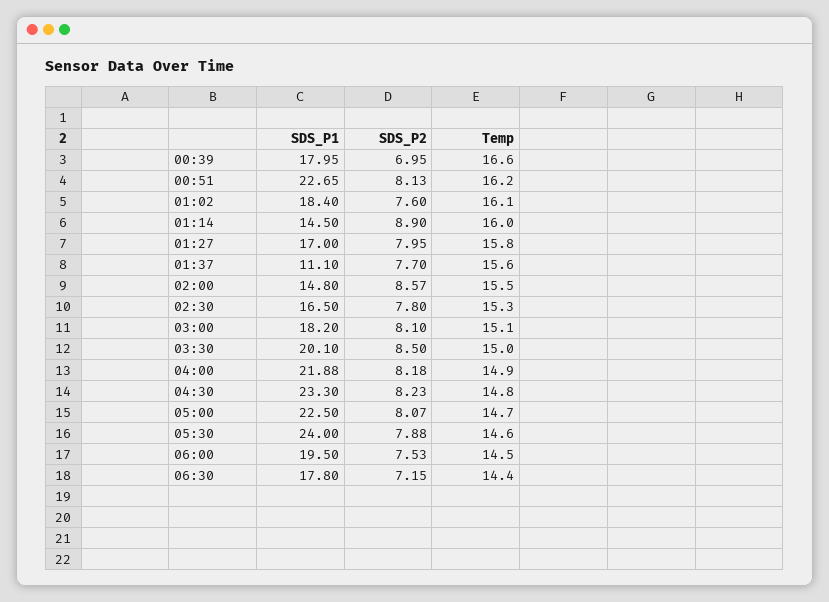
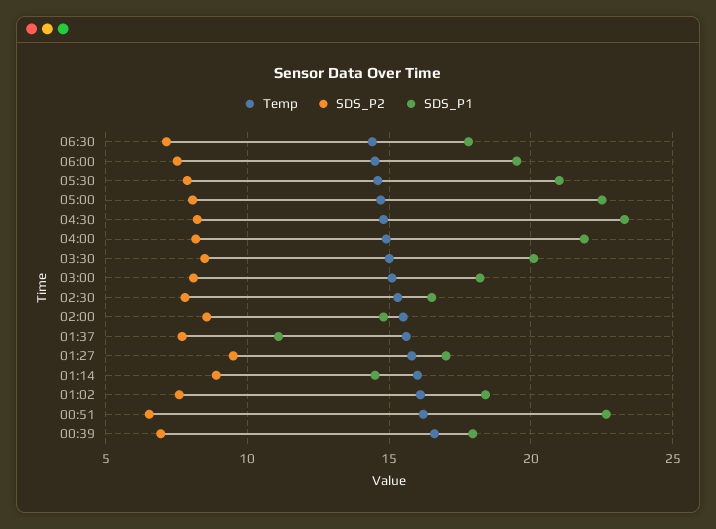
  {
    "SDS_P1": {
      "00:39": 17.95,
      "00:51": 22.65,
      "01:02": 18.4,
      "01:14": 14.5,
      "01:27": 17,
      "01:37": 11.1,
      "02:00": 14.8,
      "02:30": 16.5,
      "03:00": 18.2,
      "03:30": 20.1,
      "04:00": 21.88,
      "04:30": 23.3,
      "05:00": 22.5,
-     "05:30": 24,
+     "05:30": 21,
      "06:00": 19.5,
      "06:30": 17.8
    },
    "SDS_P2": {
      "00:39": 6.95,
-     "00:51": 8.13,
+     "00:51": 6.5,
      "01:02": 7.6,
      "01:14": 8.9,
-     "01:27": 7.95,
+     "01:27": 9.5,
      "01:37": 7.7,
      "02:00": 8.57,
      "02:30": 7.8,
      "03:00": 8.1,
      "03:30": 8.5,
      "04:00": 8.18,
      "04:30": 8.23,
      "05:00": 8.07,
      "05:30": 7.88,
      "06:00": 7.53,
      "06:30": 7.15
    },
    "Temp": {
      "00:39": 16.6,
      "00:51": 16.2,
      "01:02": 16.1,
      "01:14": 16,
      "01:27": 15.8,
      "01:37": 15.6,
      "02:00": 15.5,
      "02:30": 15.3,
      "03:00": 15.1,
      "03:30": 15,
      "04:00": 14.9,
      "04:30": 14.8,
      "05:00": 14.7,
      "05:30": 14.6,
      "06:00": 14.5,
      "06:30": 14.4
    }
  }

